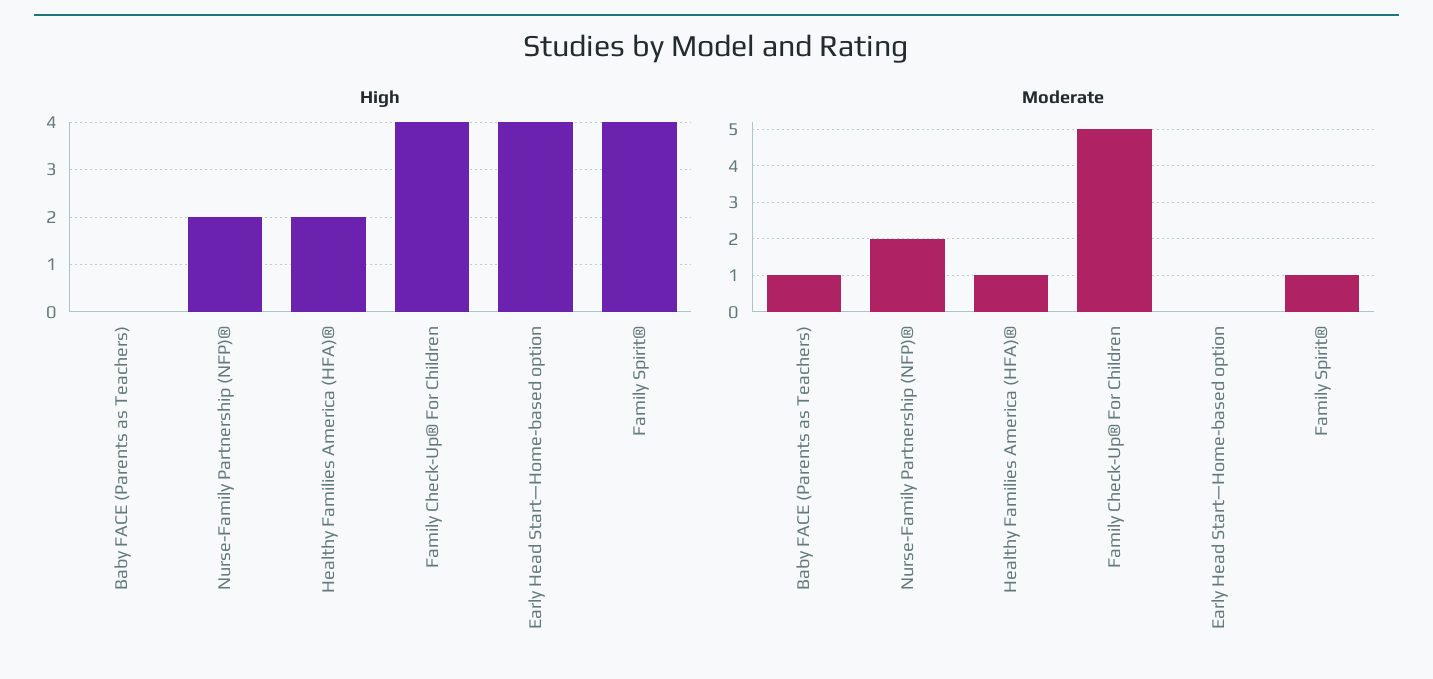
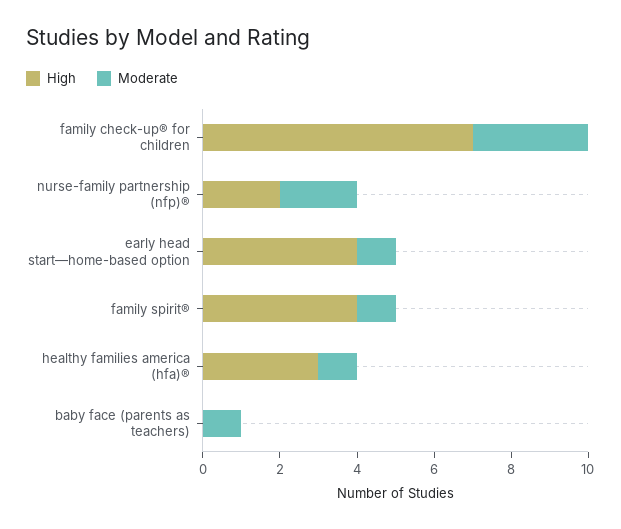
  {
    "High": {
      "Baby FACE (Parents as Teachers)": 0,
      "Nurse-Family Partnership (NFP)®": 2,
-     "Healthy Families America (HFA)®": 2,
+     "Healthy Families America (HFA)®": 3,
-     "Family Check-Up® For Children": 4,
+     "Family Check-Up® For Children": 7,
      "Early Head Start—Home-based option": 4,
      "Family Spirit®": 4
    },
    "Moderate": {
      "Baby FACE (Parents as Teachers)": 1,
      "Nurse-Family Partnership (NFP)®": 2,
      "Healthy Families America (HFA)®": 1,
-     "Family Check-Up® For Children": 5,
+     "Family Check-Up® For Children": 3,
-     "Early Head Start—Home-based option": 0,
+     "Early Head Start—Home-based option": 1,
      "Family Spirit®": 1
    }
  }

